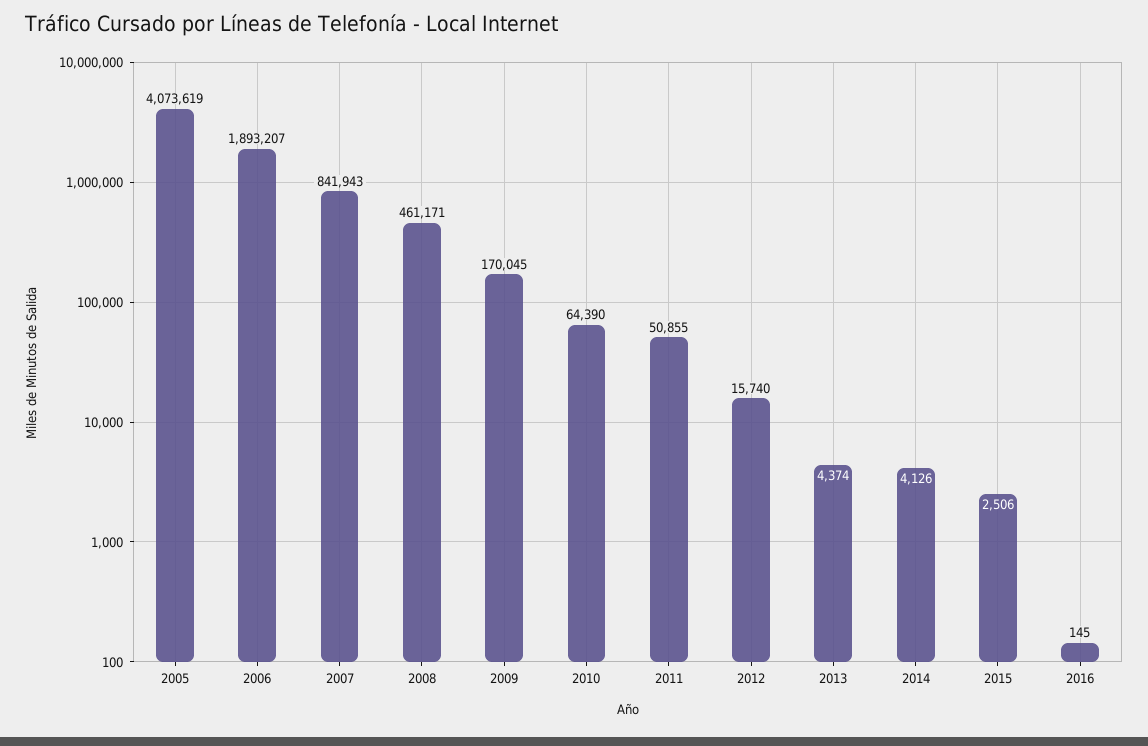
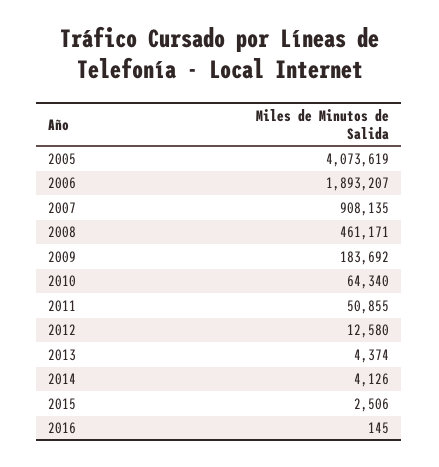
  {
    "2005": 4073619,
    "2006": 1893207,
-   "2007": 841943,
+   "2007": 908135,
    "2008": 461171,
-   "2009": 170045,
+   "2009": 183692,
-   "2010": 64390,
+   "2010": 64340,
    "2011": 50855,
-   "2012": 15740,
+   "2012": 12580,
    "2013": 4374,
    "2014": 4126,
    "2015": 2506,
    "2016": 145
  }

